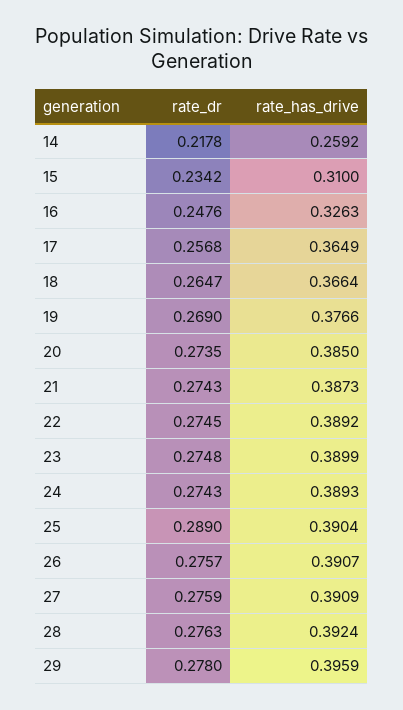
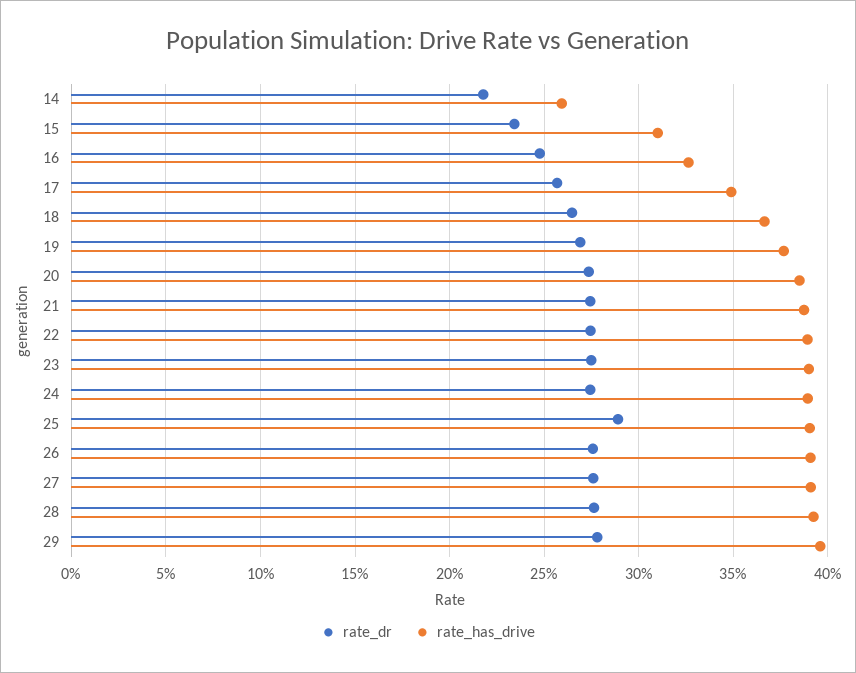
  {
    "rate_dr": {
      "14": 0.2178,
      "15": 0.2342,
      "16": 0.2476,
      "17": 0.2568,
      "18": 0.2647,
      "19": 0.269,
      "20": 0.2735,
      "21": 0.2743,
      "22": 0.2745,
      "23": 0.2748,
      "24": 0.2743,
      "25": 0.289,
      "26": 0.2757,
      "27": 0.2759,
      "28": 0.2763,
      "29": 0.278
    },
    "rate_has_drive": {
      "14": 0.2592,
      "15": 0.31,
      "16": 0.3263,
-     "17": 0.3649,
+     "17": 0.35,
      "18": 0.3664,
      "19": 0.3766,
      "20": 0.385,
      "21": 0.3873,
      "22": 0.3892,
      "23": 0.3899,
      "24": 0.3893,
      "25": 0.3904,
      "26": 0.3907,
      "27": 0.3909,
      "28": 0.3924,
      "29": 0.3959
    }
  }

